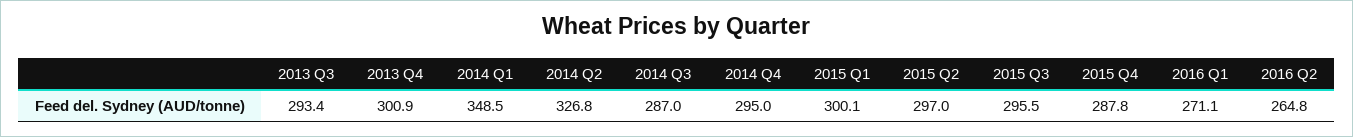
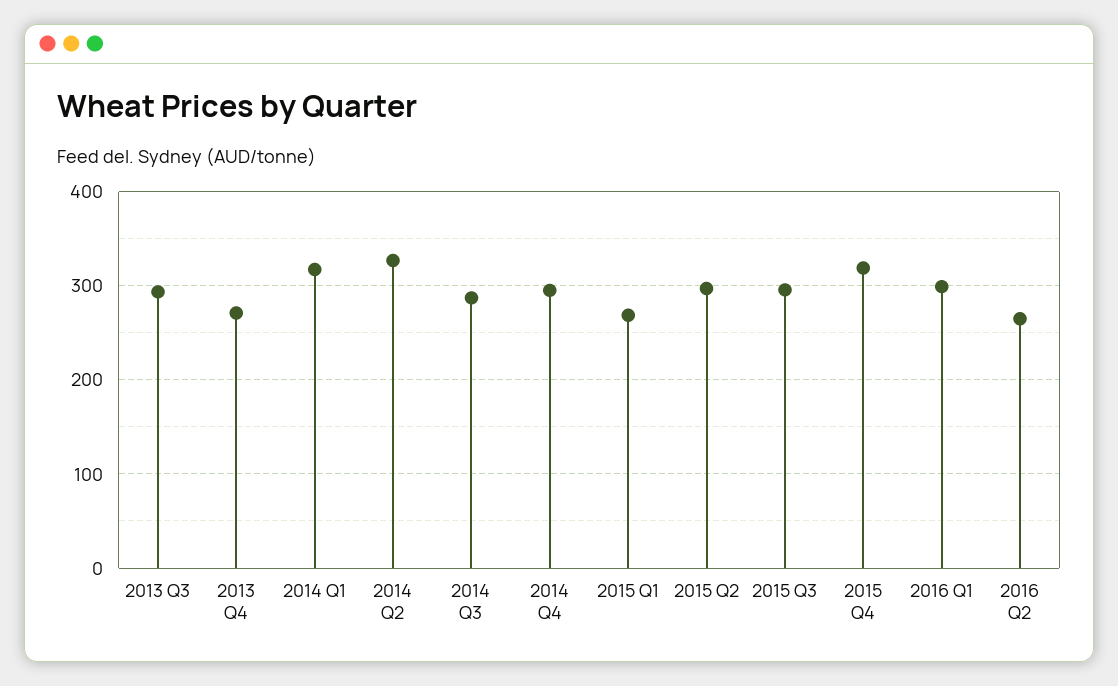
  {
    "2013 Q3": 293.4,
-   "2013 Q4": 300.9,
+   "2013 Q4": 270,
-   "2014 Q1": 348.5,
+   "2014 Q1": 320,
    "2014 Q2": 326.8,
    "2014 Q3": 287,
    "2014 Q4": 295,
-   "2015 Q1": 300.1,
+   "2015 Q1": 270,
    "2015 Q2": 297,
    "2015 Q3": 295.5,
-   "2015 Q4": 287.8,
+   "2015 Q4": 320,
-   "2016 Q1": 271.1,
+   "2016 Q1": 300,
    "2016 Q2": 264.8
  }

